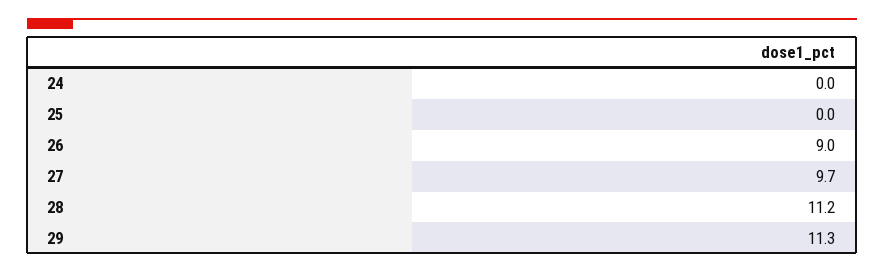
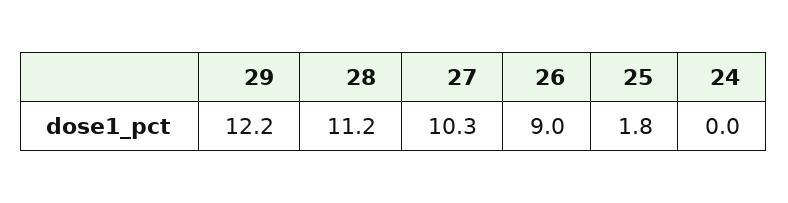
  {
    "24": 0,
-   "25": 0,
+   "25": 1.8,
    "26": 9,
-   "27": 9.7,
+   "27": 10.3,
    "28": 11.2,
-   "29": 11.3
+   "29": 12.2
  }

